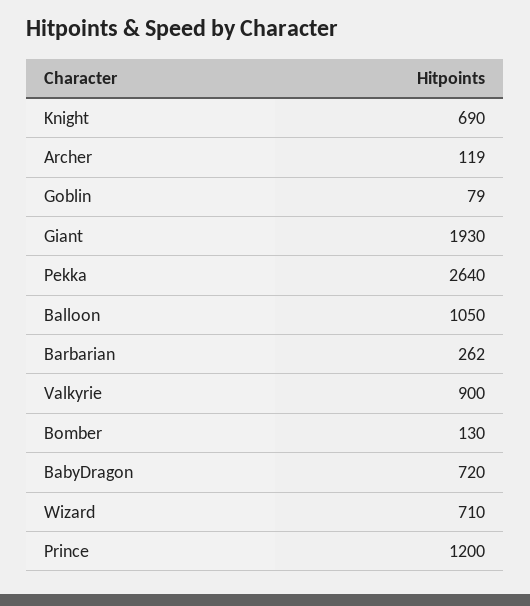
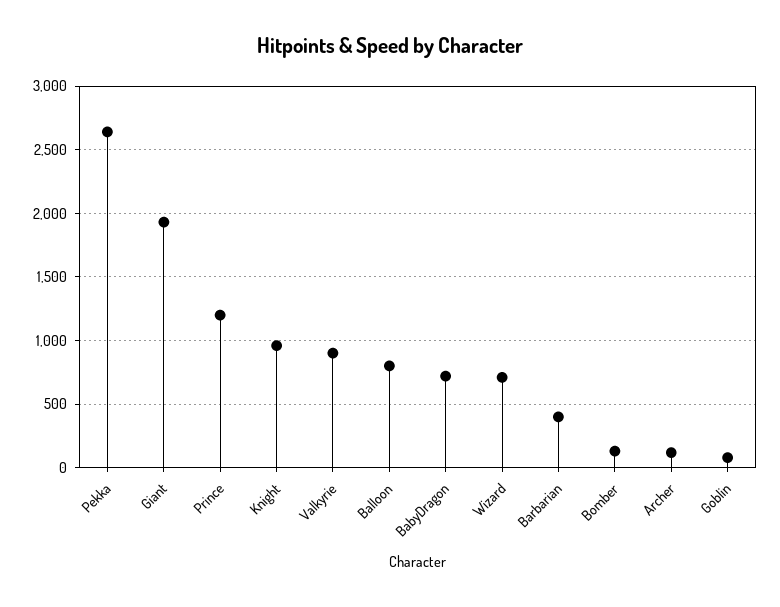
  {
-   "Knight": 690,
+   "Knight": 950,
    "Archer": 119,
    "Goblin": 79,
    "Giant": 1930,
    "Pekka": 2640,
-   "Balloon": 1050,
+   "Balloon": 800,
-   "Barbarian": 262,
+   "Barbarian": 400,
    "Valkyrie": 900,
    "Bomber": 130,
    "BabyDragon": 720,
    "Wizard": 710,
    "Prince": 1200
  }

